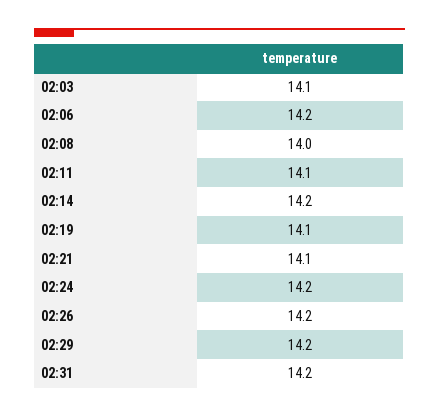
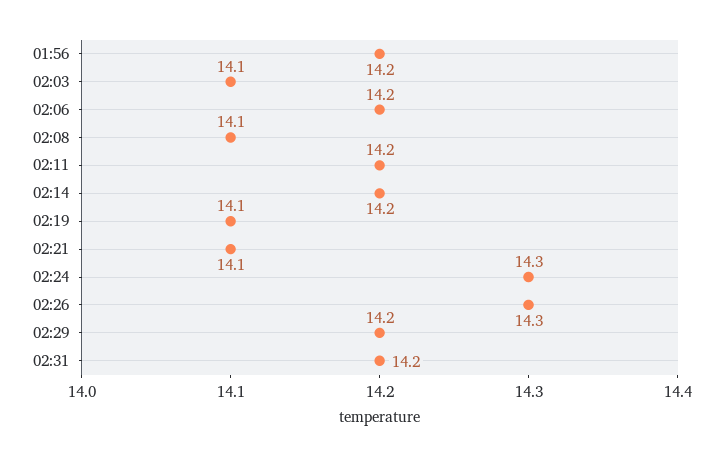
  {
    "02:03": 14.1,
    "02:06": 14.2,
-   "02:08": 14,
+   "02:08": 14.1,
-   "02:11": 14.1,
+   "02:11": 14.2,
    "02:14": 14.2,
    "02:19": 14.1,
    "02:21": 14.1,
-   "02:24": 14.2,
+   "02:24": 14.3,
-   "02:26": 14.2,
+   "02:26": 14.3,
    "02:29": 14.2,
-   "02:31": 14.2
+   "02:31": 14.2,
+   "01:56": 14.2
  }

